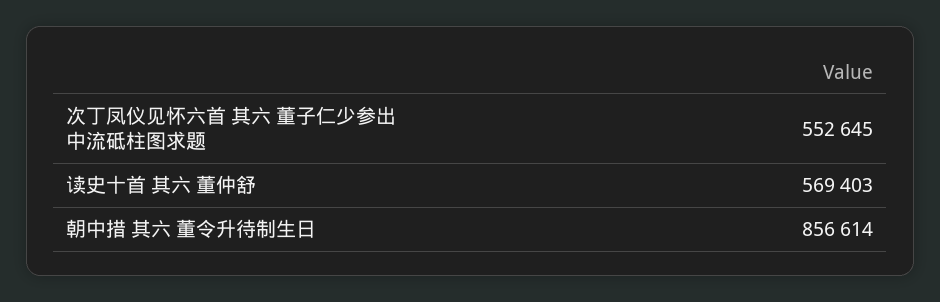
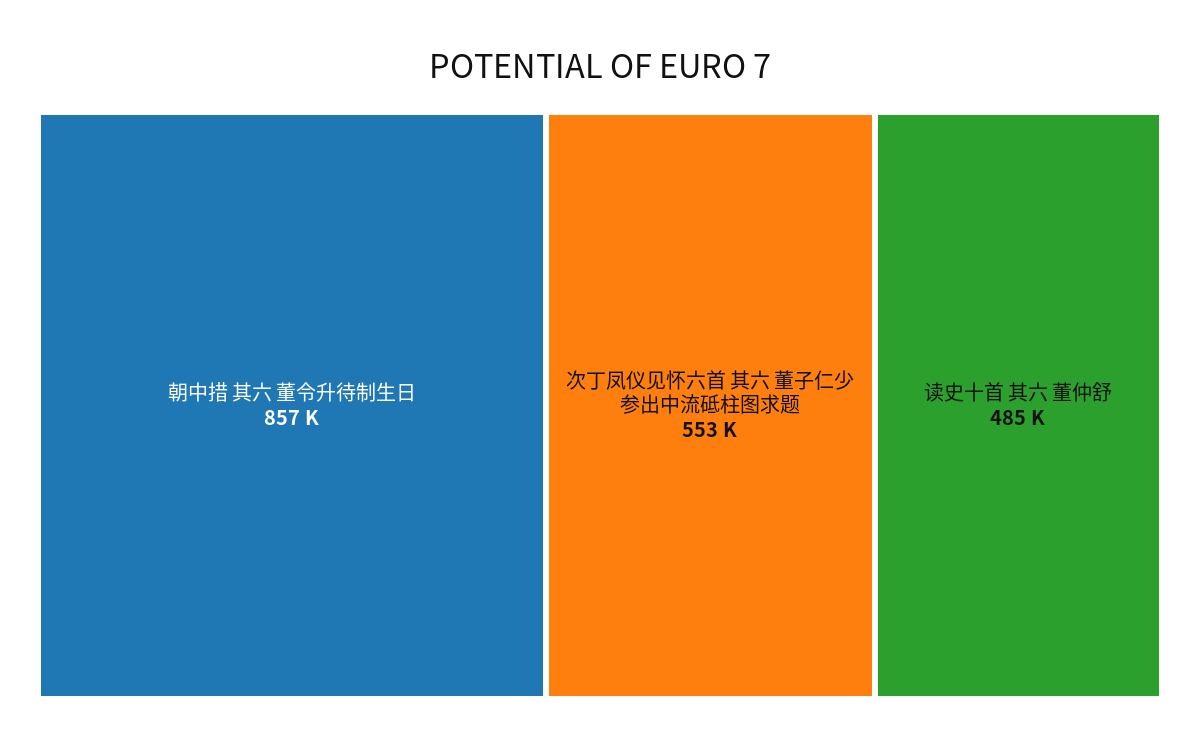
  {
    "次丁凤仪见怀六首 其六 董子仁少参出中流砥柱图求题": 552645,
-   "读史十首 其六 董仲舒": 569403,
+   "读史十首 其六 董仲舒": 485000,
    "朝中措 其六 董令升待制生日": 856614
  }

